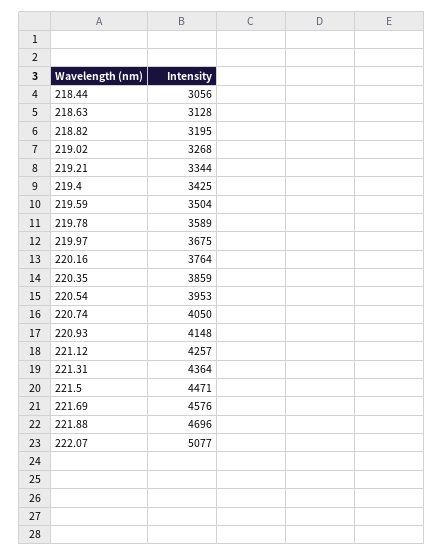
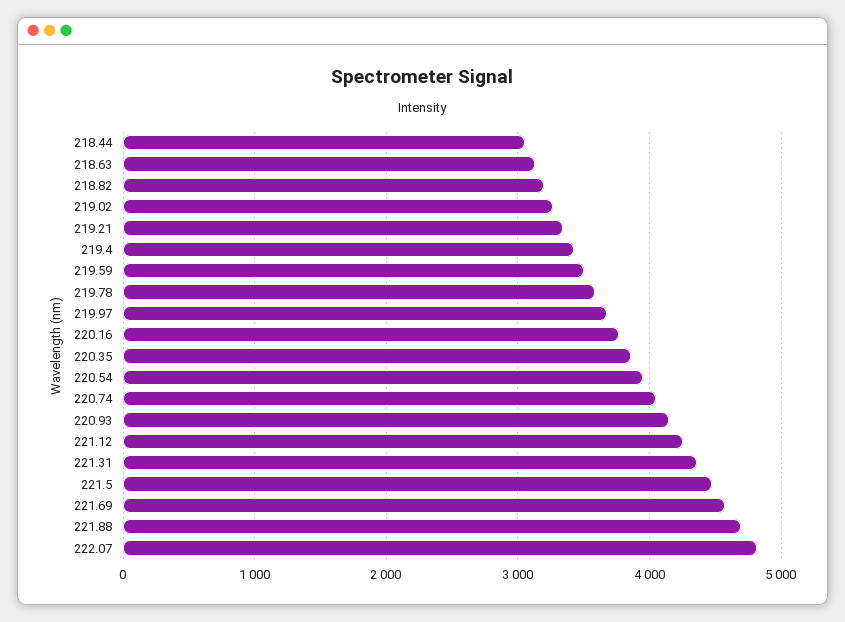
  {
    "218.44": 3056,
    "218.63": 3128,
    "218.82": 3195,
    "219.02": 3268,
    "219.21": 3344,
    "219.4": 3425,
    "219.59": 3504,
    "219.78": 3589,
    "219.97": 3675,
    "220.16": 3764,
    "220.35": 3859,
    "220.54": 3953,
    "220.74": 4050,
    "220.93": 4148,
    "221.12": 4257,
    "221.31": 4364,
    "221.5": 4471,
    "221.69": 4576,
    "221.88": 4696,
-   "222.07": 5077
+   "222.07": 4800
  }

